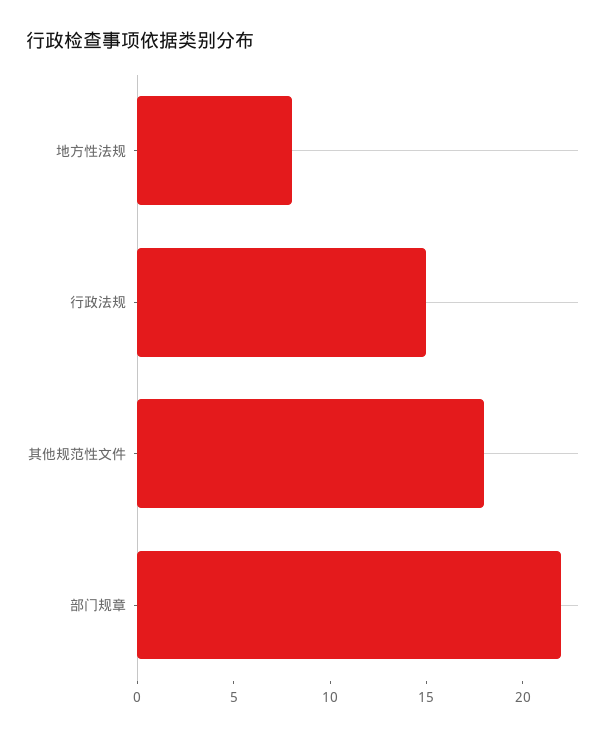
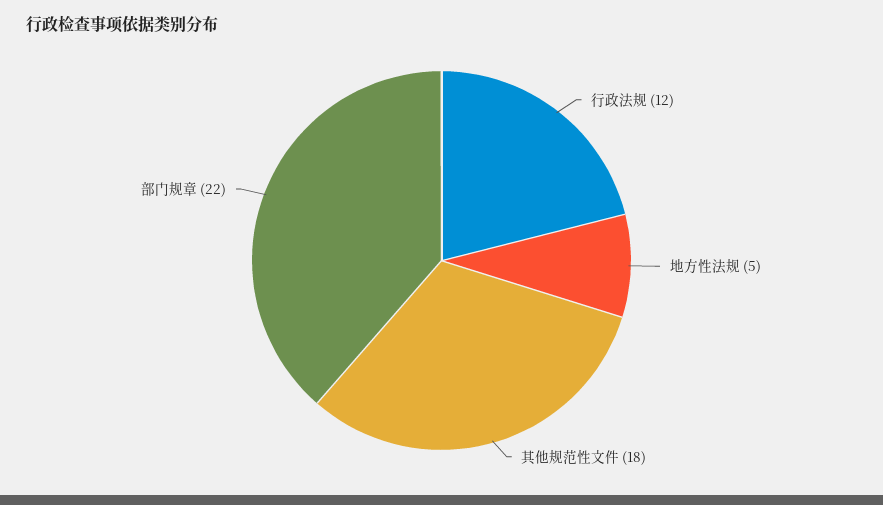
  {
-   "地方性法规": 8,
+   "地方性法规": 5,
-   "行政法规": 15,
+   "行政法规": 12,
    "其他规范性文件": 18,
    "部门规章": 22
  }

